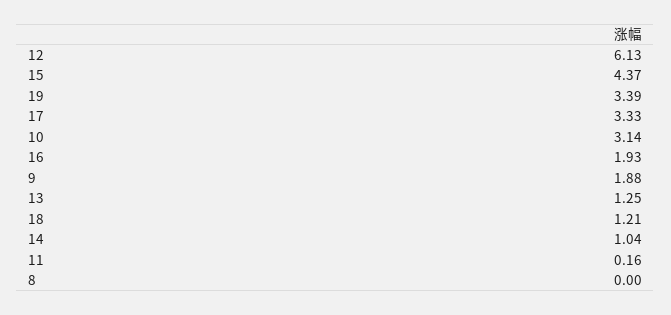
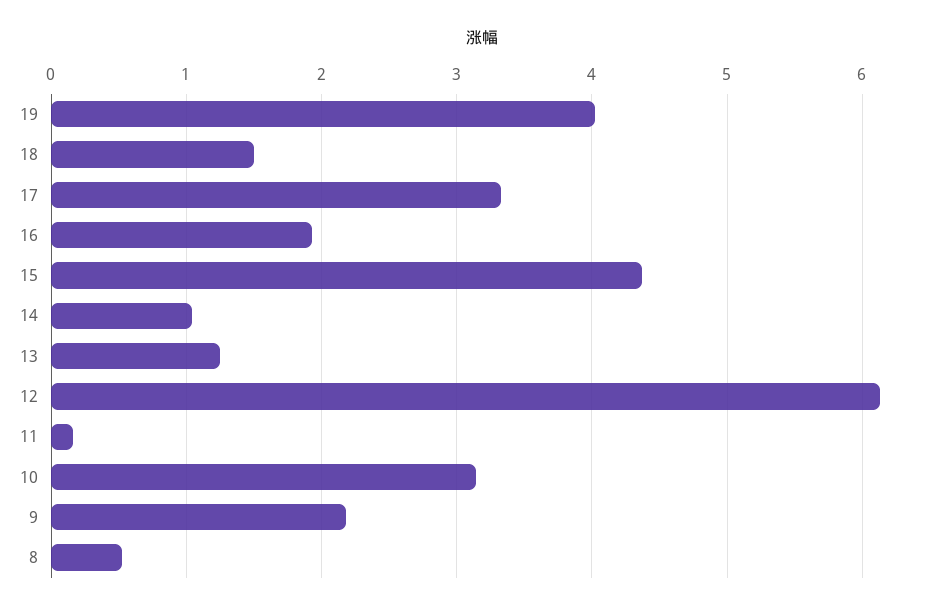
  {
    "12": 6.13,
    "15": 4.37,
-   "19": 3.39,
+   "19": 4,
    "17": 3.33,
    "10": 3.14,
    "16": 1.93,
-   "9": 1.88,
+   "9": 2.2,
    "13": 1.25,
-   "18": 1.21,
+   "18": 1.5,
    "14": 1.04,
    "11": 0.16,
-   "8": 0
+   "8": 0.5
  }

